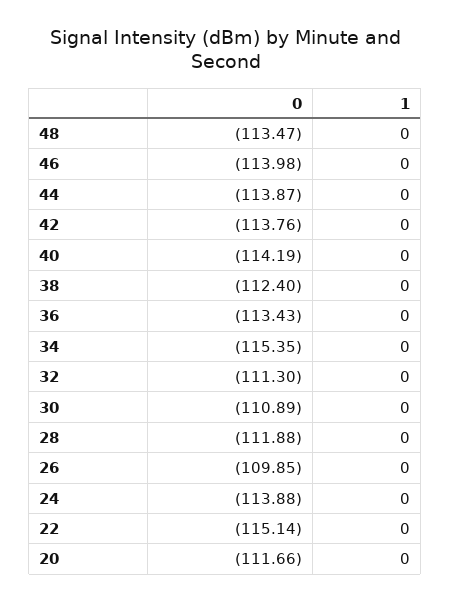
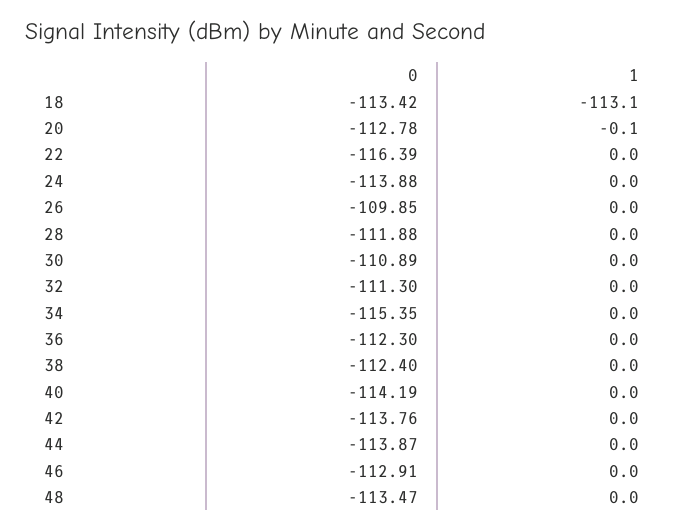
  {
    "0": {
      "48": -113.47,
-     "46": -113.98,
+     "46": -112.91,
      "44": -113.87,
      "42": -113.76,
      "40": -114.19,
      "38": -112.4,
-     "36": -113.43,
+     "36": -112.3,
      "34": -115.35,
      "32": -111.3,
      "30": -110.89,
      "28": -111.88,
      "26": -109.85,
      "24": -113.88,
-     "22": -115.14,
+     "22": -116.39,
-     "20": -111.66
+     "20": -112.78,
+     "18": -113.42
    },
    "1": {
      "48": 0,
      "46": 0,
      "44": 0,
      "42": 0,
      "40": 0,
      "38": 0,
      "36": 0,
      "34": 0,
      "32": 0,
      "30": 0,
      "28": 0,
      "26": 0,
      "24": 0,
      "22": 0,
-     "20": 0
+     "20": -0.1,
+     "18": -113.1
    }
  }

